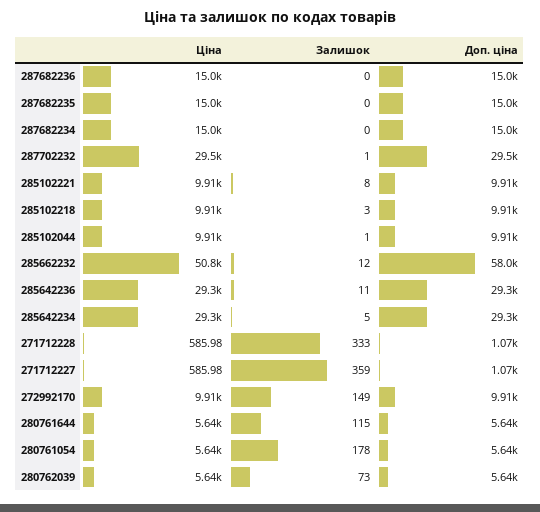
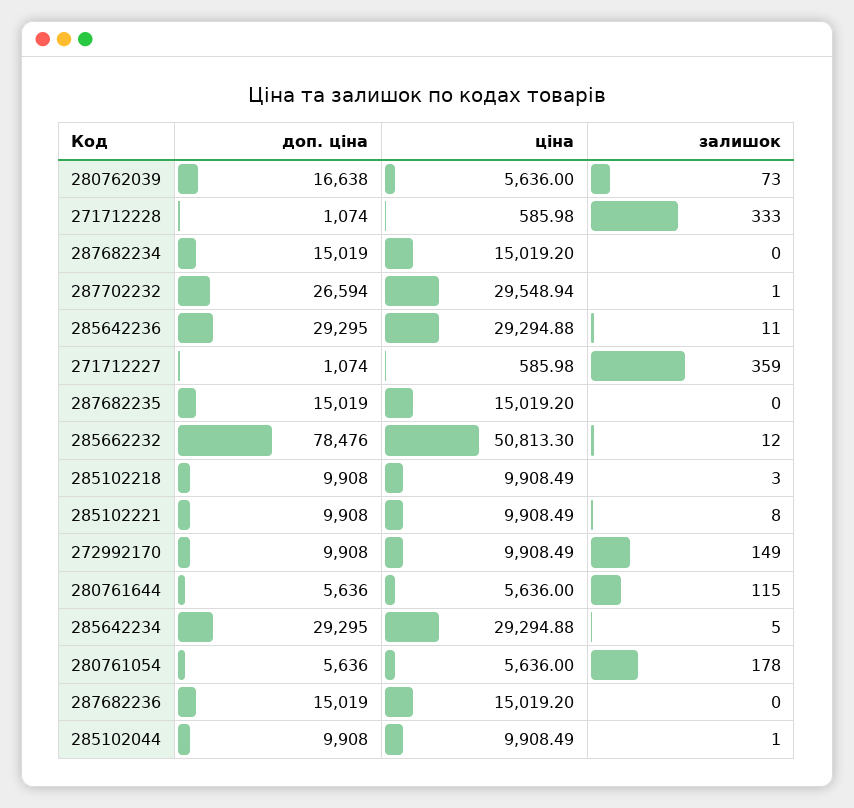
  {
    "Ціна": {
      "287682236": 15019.2,
      "287682235": 15019.2,
      "287682234": 15019.2,
      "287702232": 29548.94,
      "285102221": 9908.49,
      "285102218": 9908.49,
      "285102044": 9908.49,
      "285662232": 50813.3,
      "285642236": 29294.88,
      "285642234": 29294.88,
      "271712228": 585.98,
      "271712227": 585.98,
      "272992170": 9908.49,
      "280761644": 5636,
      "280761054": 5636,
      "280762039": 5636
    },
    "Залишок": {
      "287682236": 0,
      "287682235": 0,
      "287682234": 0,
      "287702232": 1,
      "285102221": 8,
      "285102218": 3,
      "285102044": 1,
      "285662232": 12,
      "285642236": 11,
      "285642234": 5,
      "271712228": 333,
      "271712227": 359,
      "272992170": 149,
      "280761644": 115,
      "280761054": 178,
      "280762039": 73
    },
    "Доп. ціна": {
      "287682236": 15019,
      "287682235": 15019,
      "287682234": 15019,
-     "287702232": 29500,
+     "287702232": 26594,
      "285102221": 9908,
      "285102218": 9908,
      "285102044": 9908,
-     "285662232": 58000,
+     "285662232": 78476,
      "285642236": 29295,
      "285642234": 29295,
      "271712228": 1074,
      "271712227": 1074,
      "272992170": 9908,
      "280761644": 5636,
      "280761054": 5636,
-     "280762039": 5640
+     "280762039": 16638
    }
  }

